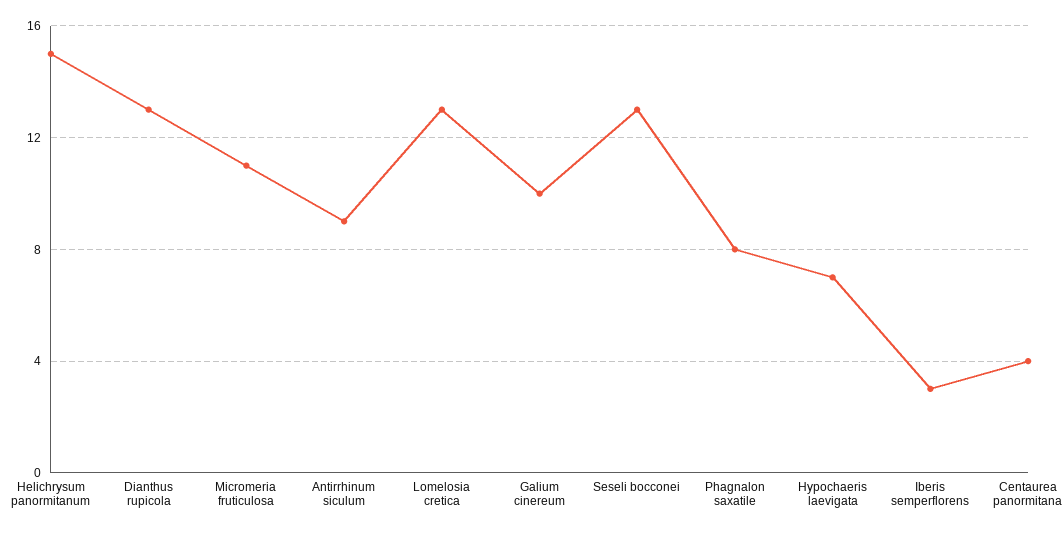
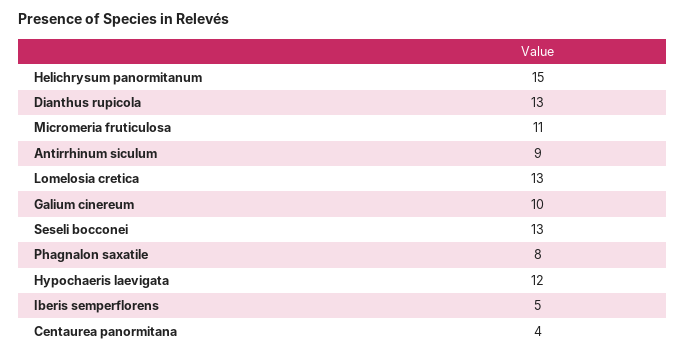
  {
    "Helichrysum panormitanum": 15,
    "Dianthus rupicola": 13,
    "Micromeria fruticulosa": 11,
    "Antirrhinum siculum": 9,
    "Lomelosia cretica": 13,
    "Galium cinereum": 10,
    "Seseli bocconei": 13,
    "Phagnalon saxatile": 8,
-   "Hypochaeris laevigata": 7,
+   "Hypochaeris laevigata": 12,
-   "Iberis semperflorens": 3,
+   "Iberis semperflorens": 5,
    "Centaurea panormitana": 4
  }

